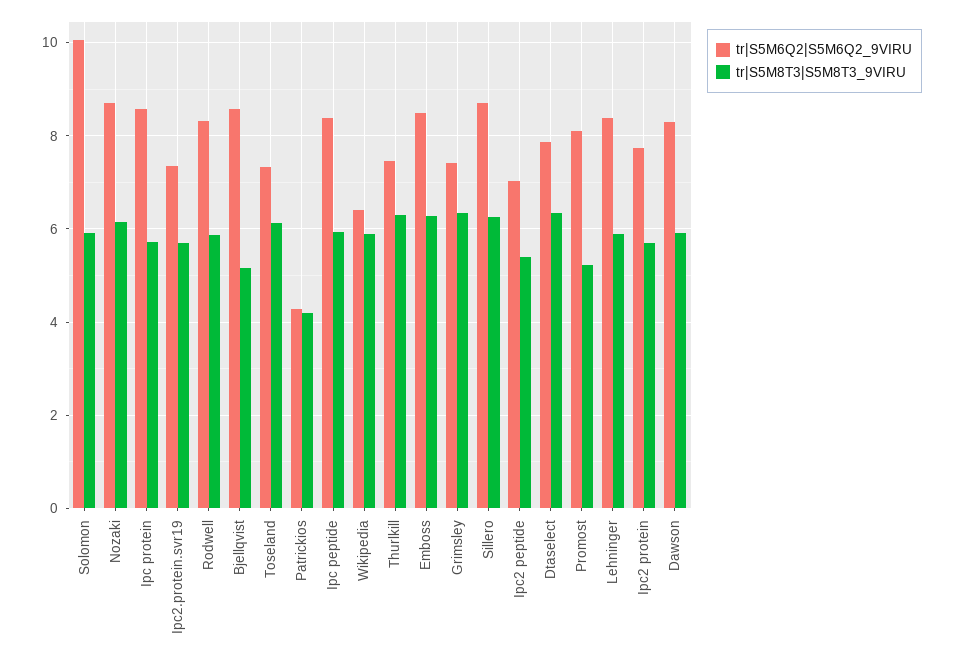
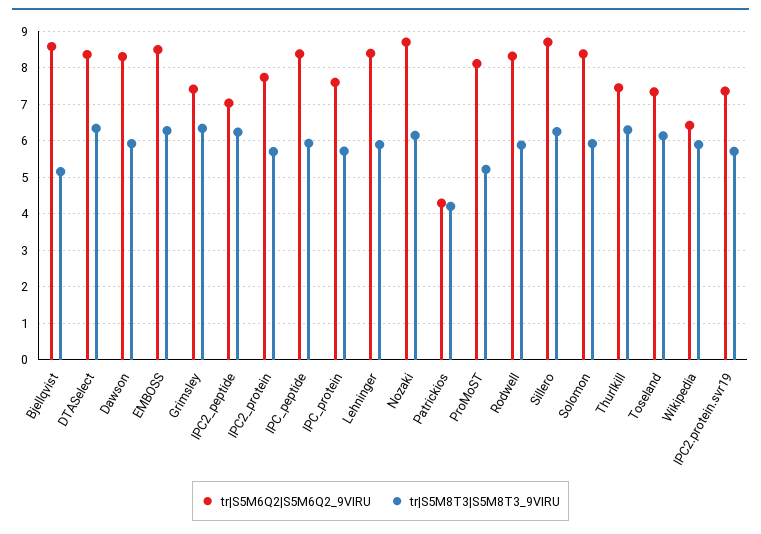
  {
    "tr|S5M6Q2|S5M6Q2_9VIRU": {
-     "Solomon": 10,
+     "Solomon": 8.4,
      "Nozaki": 8.6,
-     "Ipc protein": 8.6,
+     "Ipc protein": 7.6,
      "Ipc2.protein.svr19": 7.4,
      "Rodwell": 8.4,
      "Bjellqvist": 8.6,
      "Toseland": 7.4,
      "Patrickios": 4.2,
      "Ipc peptide": 8.4,
      "Wikipedia": 6.4,
      "Thurlkill": 7.4,
      "Emboss": 8.4,
      "Grimsley": 7.4,
      "Sillero": 8.6,
      "Ipc2 peptide": 7,
-     "Dtaselect": 7.8,
+     "Dtaselect": 8.4,
      "Promost": 8.2,
      "Lehninger": 8.4,
      "Ipc2 protein": 7.8,
      "Dawson": 8.4
    },
    "tr|S5M8T3|S5M8T3_9VIRU": {
      "Solomon": 6,
      "Nozaki": 6.2,
      "Ipc protein": 5.8,
      "Ipc2.protein.svr19": 5.8,
      "Rodwell": 5.8,
      "Bjellqvist": 5.2,
      "Toseland": 6.2,
      "Patrickios": 4.2,
      "Ipc peptide": 6,
      "Wikipedia": 5.8,
      "Thurlkill": 6.4,
      "Emboss": 6.2,
      "Grimsley": 6.4,
      "Sillero": 6.2,
-     "Ipc2 peptide": 5.4,
+     "Ipc2 peptide": 6.2,
      "Dtaselect": 6.4,
      "Promost": 5.2,
      "Lehninger": 5.8,
      "Ipc2 protein": 5.8,
      "Dawson": 6
    }
  }

